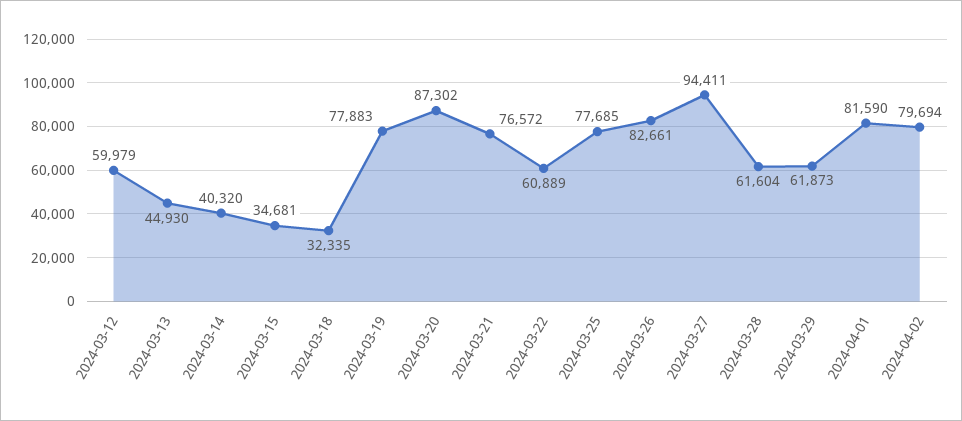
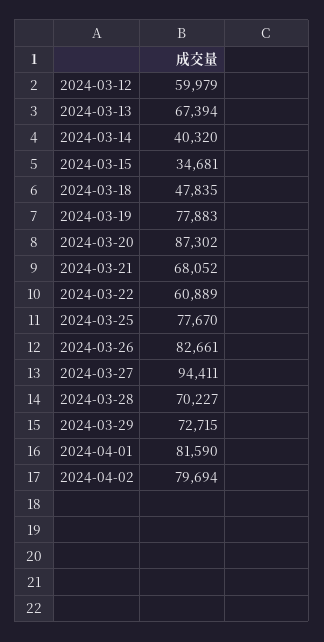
  {
    "2024-03-12": 59979,
-   "2024-03-13": 44930,
+   "2024-03-13": 67394,
    "2024-03-14": 40320,
    "2024-03-15": 34681,
-   "2024-03-18": 32335,
+   "2024-03-18": 47835,
    "2024-03-19": 77883,
    "2024-03-20": 87302,
-   "2024-03-21": 76572,
+   "2024-03-21": 68052,
    "2024-03-22": 60889,
-   "2024-03-25": 77685,
+   "2024-03-25": 77670,
    "2024-03-26": 82661,
    "2024-03-27": 94411,
-   "2024-03-28": 61604,
+   "2024-03-28": 70227,
-   "2024-03-29": 61873,
+   "2024-03-29": 72715,
    "2024-04-01": 81590,
    "2024-04-02": 79694
  }

